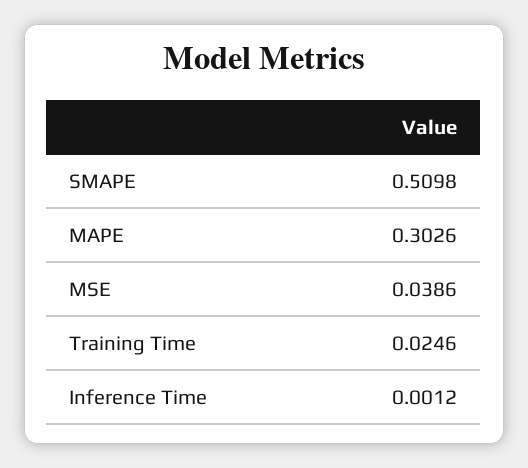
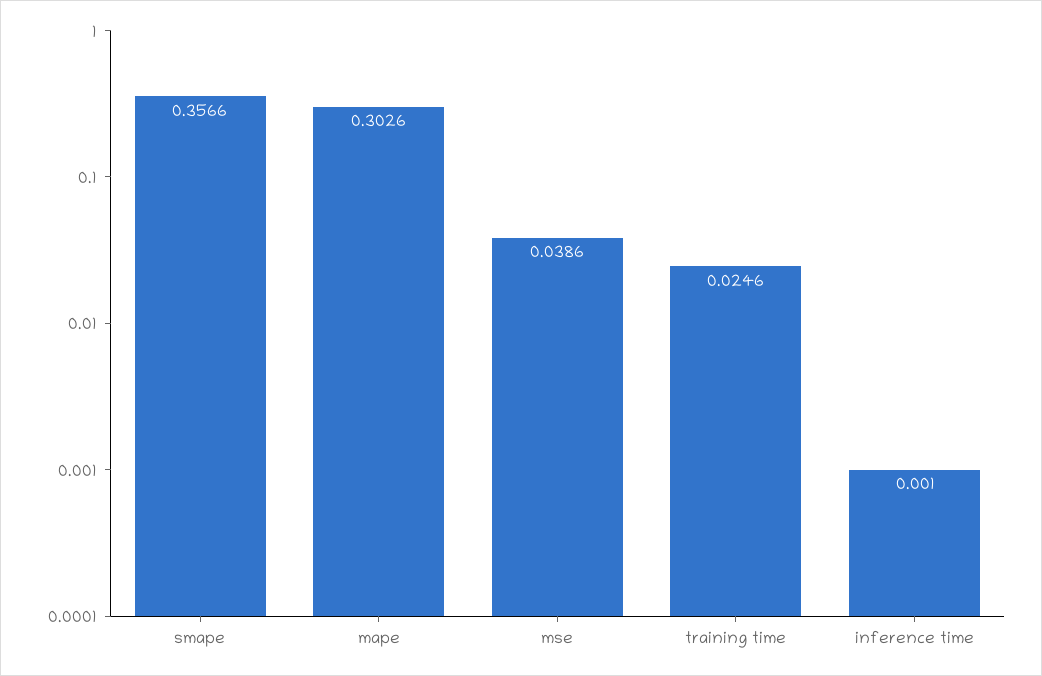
  {
-   "SMAPE": 0.5098,
+   "SMAPE": 0.3566,
    "MAPE": 0.3026,
    "MSE": 0.0386,
    "Training Time": 0.0246,
-   "Inference Time": 0.0012
+   "Inference Time": 0.001
  }

